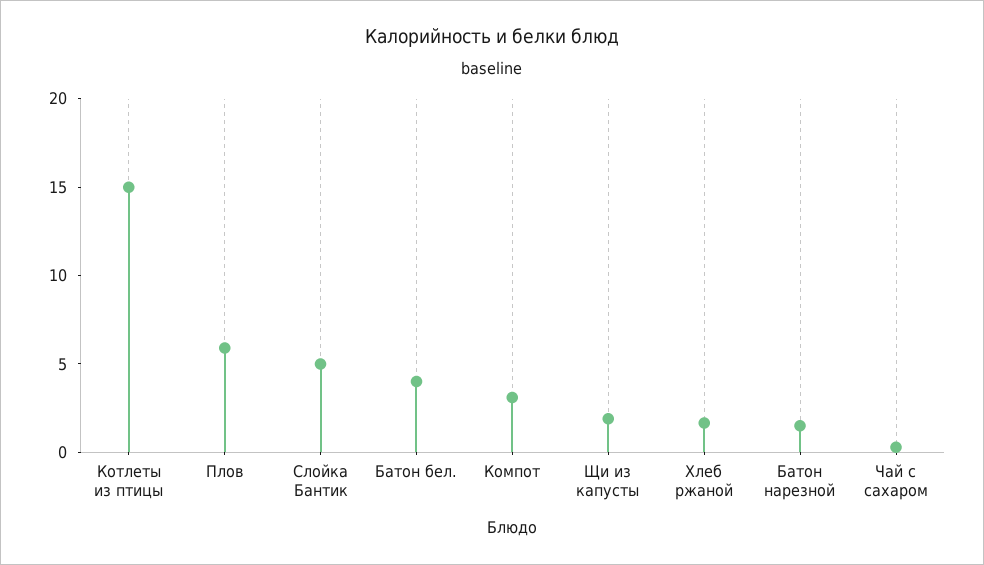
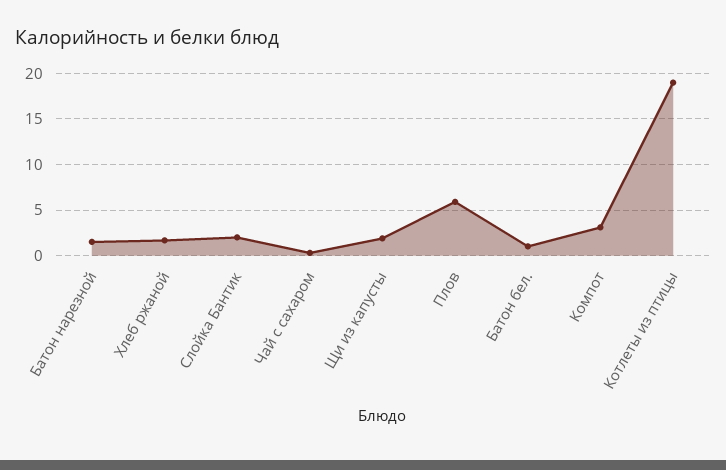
  {
-   "Котлеты из птицы": 15,
+   "Котлеты из птицы": 19,
    "Плов": 6,
-   "Слойка Бантик": 5,
+   "Слойка Бантик": 2,
-   "Батон бел.": 4,
+   "Батон бел.": 1,
    "Компот": 3,
    "Щи из капусты": 2,
    "Хлеб ржаной": 2,
    "Батон нарезной": 2,
    "Чай с сахаром": 0
  }

